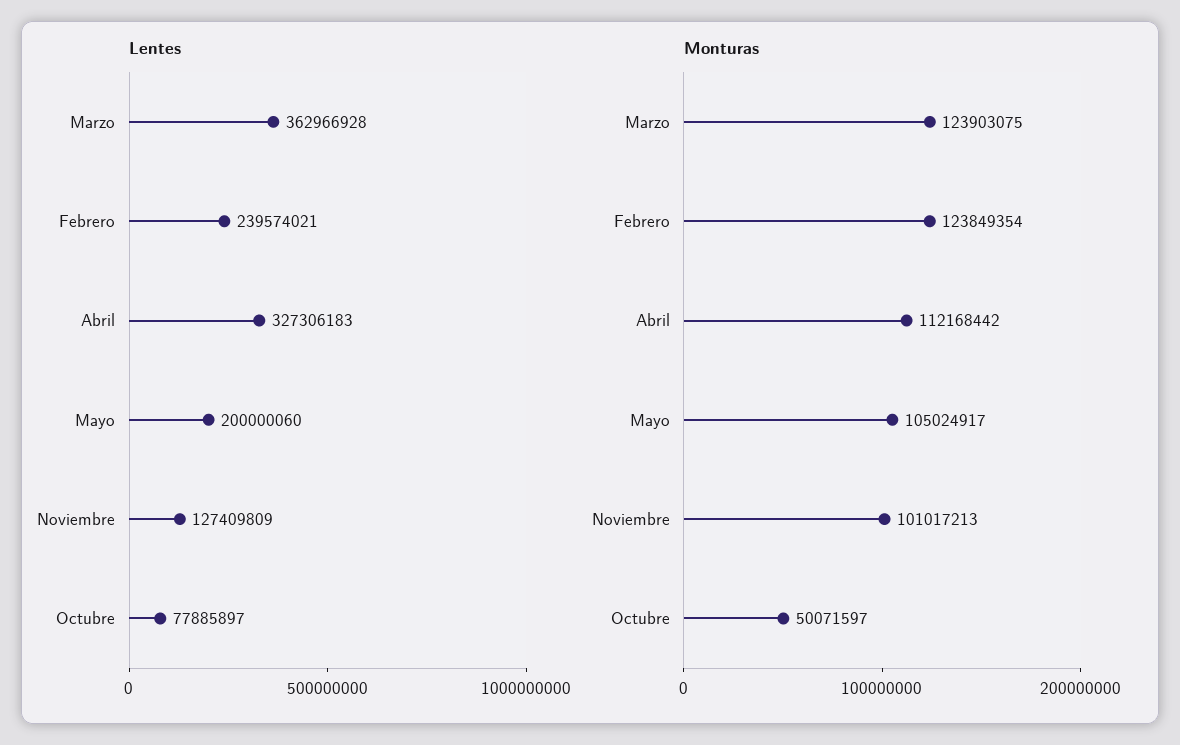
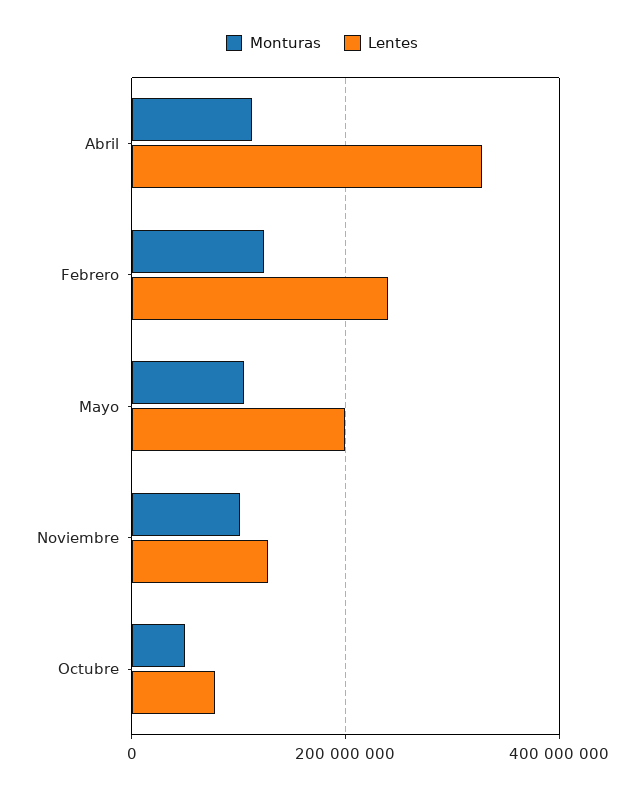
  {
    "Lentes": {
-     "Marzo": 362966928,
      "Febrero": 239574021,
      "Abril": 327306183,
      "Mayo": 200000060,
      "Noviembre": 127409809,
      "Octubre": 77885897
    },
    "Monturas": {
-     "Marzo": 123903075,
      "Febrero": 123849354,
      "Abril": 112168442,
      "Mayo": 105024917,
      "Noviembre": 101017213,
      "Octubre": 50071597
    }
  }

